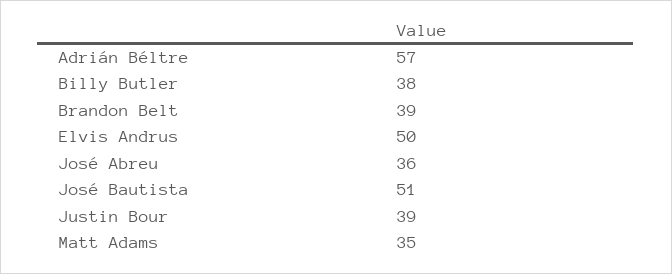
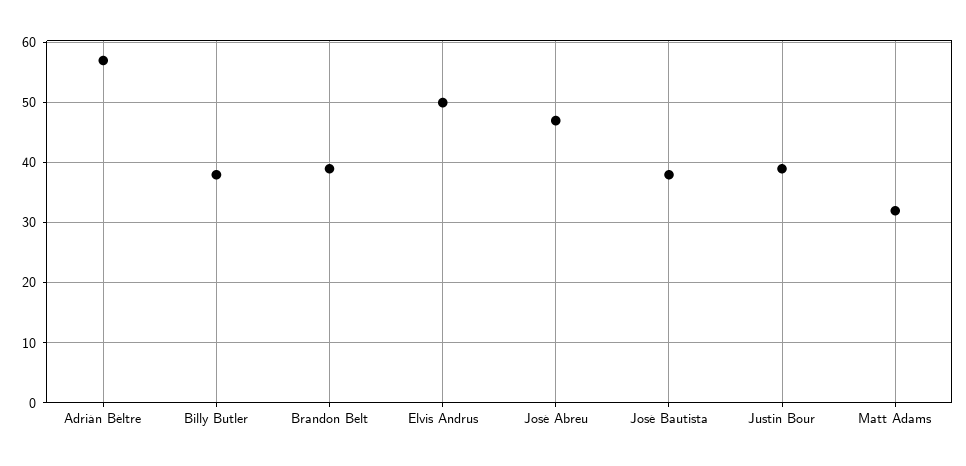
  {
    "Adrián Béltre": 57,
    "Billy Butler": 38,
    "Brandon Belt": 39,
    "Elvis Andrus": 50,
-   "José Abreu": 36,
+   "José Abreu": 47,
-   "José Bautista": 51,
+   "José Bautista": 38,
    "Justin Bour": 39,
-   "Matt Adams": 35
+   "Matt Adams": 32
  }

